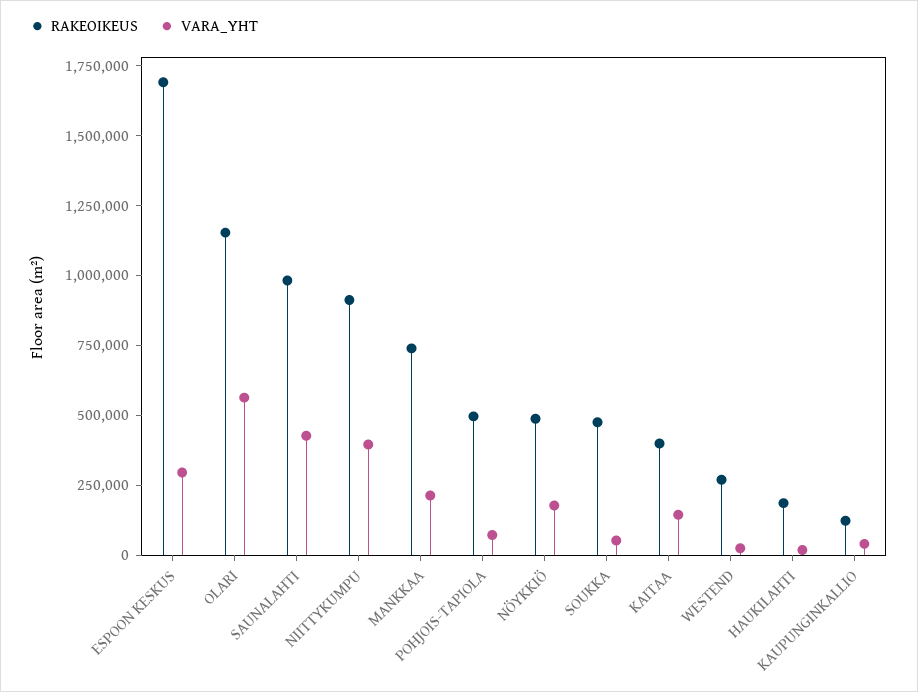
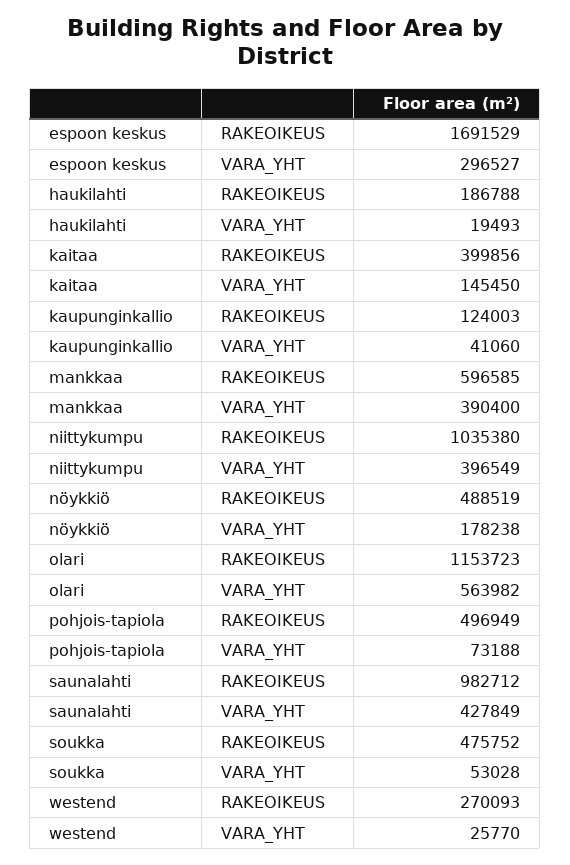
  {
    "RAKEOIKEUS": {
      "ESPOON KESKUS": 1691529,
      "OLARI": 1153723,
      "SAUNALAHTI": 982712,
-     "NIITTYKUMPU": 900000,
+     "NIITTYKUMPU": 1035380,
-     "MANKKAA": 750000,
+     "MANKKAA": 596585,
      "POHJOIS-TAPIOLA": 496949,
      "NÖYKKIÖ": 488519,
      "SOUKKA": 475752,
      "KAITAA": 399856,
      "WESTEND": 270093,
      "HAUKILAHTI": 186788,
      "KAUPUNGINKALLIO": 124003
    },
    "VARA_YHT": {
      "ESPOON KESKUS": 296527,
      "OLARI": 563982,
      "SAUNALAHTI": 427849,
      "NIITTYKUMPU": 396549,
-     "MANKKAA": 200000,
+     "MANKKAA": 390400,
      "POHJOIS-TAPIOLA": 73188,
      "NÖYKKIÖ": 178238,
      "SOUKKA": 53028,
      "KAITAA": 145450,
      "WESTEND": 25770,
      "HAUKILAHTI": 19493,
      "KAUPUNGINKALLIO": 41060
    }
  }

